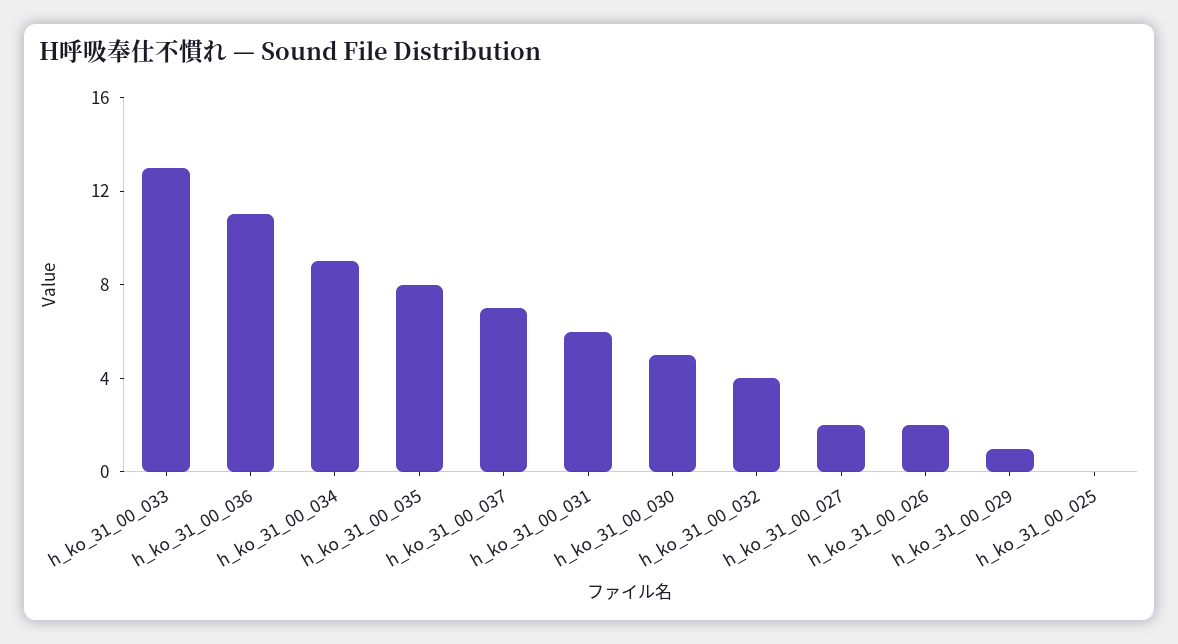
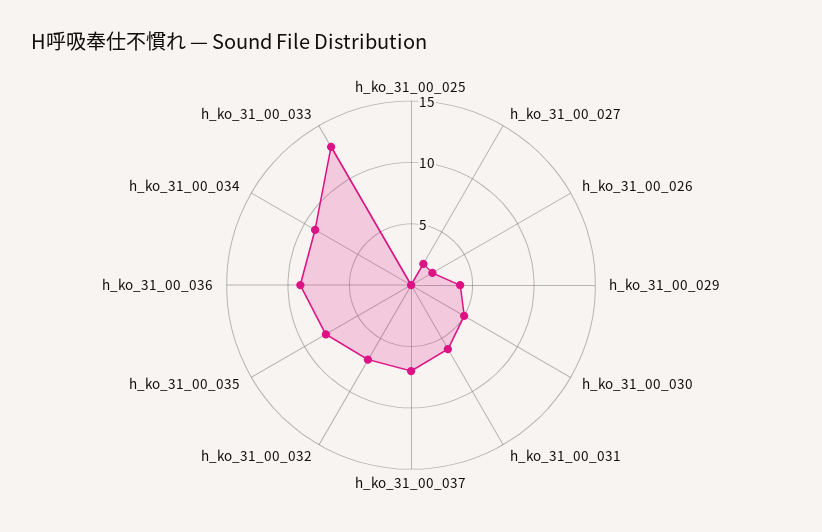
  {
    "h_ko_31_00_033": 13,
-   "h_ko_31_00_036": 11,
+   "h_ko_31_00_036": 9,
    "h_ko_31_00_034": 9,
    "h_ko_31_00_035": 8,
    "h_ko_31_00_037": 7,
    "h_ko_31_00_031": 6,
    "h_ko_31_00_030": 5,
-   "h_ko_31_00_032": 4,
+   "h_ko_31_00_032": 7,
    "h_ko_31_00_027": 2,
    "h_ko_31_00_026": 2,
-   "h_ko_31_00_029": 1,
+   "h_ko_31_00_029": 4,
    "h_ko_31_00_025": 0
  }

